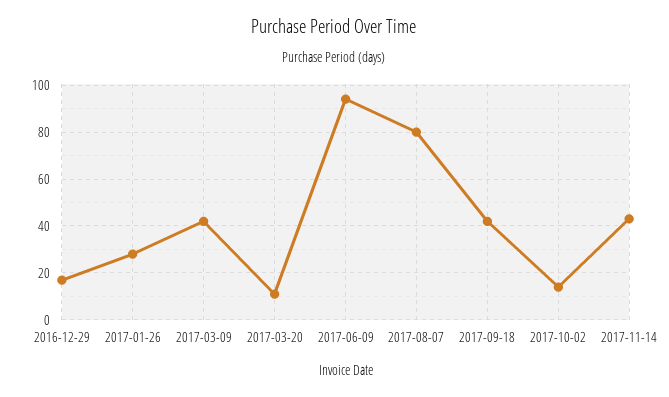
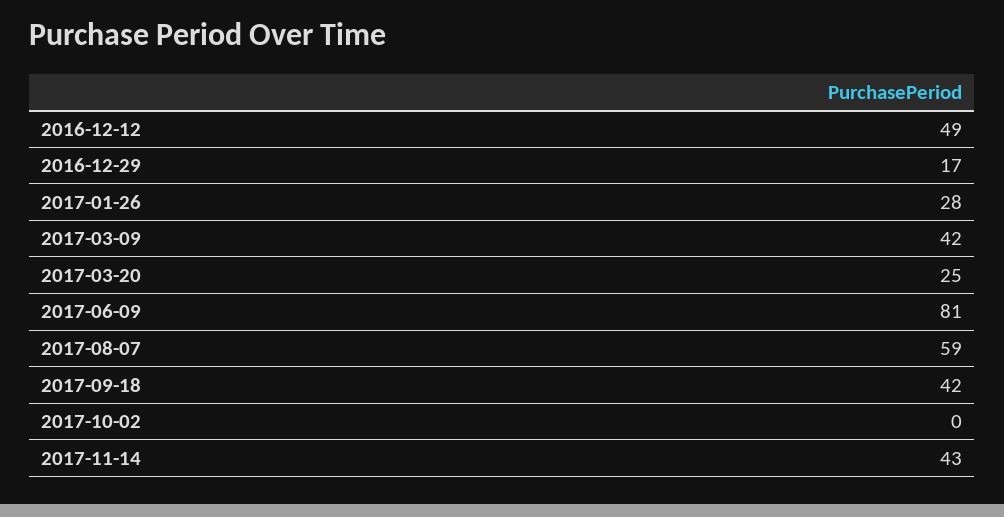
  {
    "2016-12-29": 17,
    "2017-01-26": 28,
    "2017-03-09": 42,
-   "2017-03-20": 10,
+   "2017-03-20": 25,
-   "2017-06-09": 95,
+   "2017-06-09": 81,
-   "2017-08-07": 80,
+   "2017-08-07": 59,
    "2017-09-18": 42,
-   "2017-10-02": 15,
+   "2017-10-02": 0,
-   "2017-11-14": 43
+   "2017-11-14": 43,
+   "2016-12-12": 49
  }

